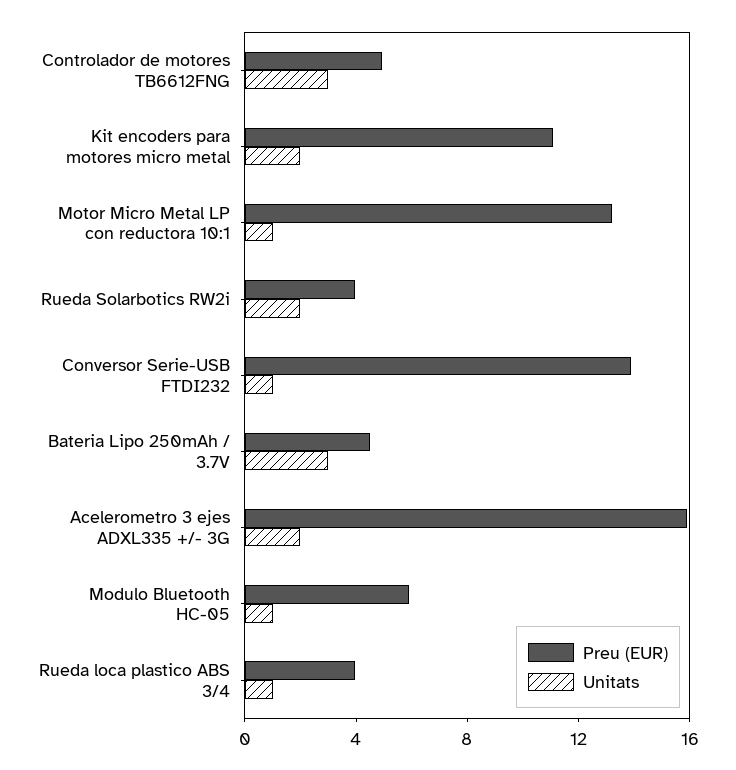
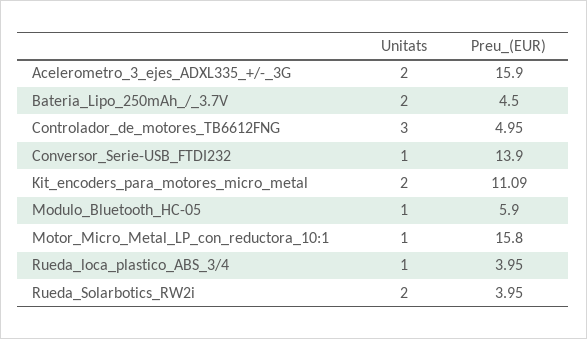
  {
    "Preu (EUR)": {
      "Controlador de motores TB6612FNG": 4.95,
      "Kit encoders para motores micro metal": 11.09,
-     "Motor Micro Metal LP con reductora 10:1": 13,
+     "Motor Micro Metal LP con reductora 10:1": 15.8,
      "Rueda Solarbotics RW2i": 3.95,
      "Conversor Serie-USB FTDI232": 13.9,
      "Bateria Lipo 250mAh / 3.7V": 4.5,
      "Acelerometro 3 ejes ADXL335 +/- 3G": 15.9,
      "Modulo Bluetooth HC-05": 5.9,
      "Rueda loca plastico ABS 3/4": 3.95
    },
    "Unitats": {
      "Controlador de motores TB6612FNG": 3,
      "Kit encoders para motores micro metal": 2,
      "Motor Micro Metal LP con reductora 10:1": 1,
      "Rueda Solarbotics RW2i": 2,
      "Conversor Serie-USB FTDI232": 1,
-     "Bateria Lipo 250mAh / 3.7V": 3,
+     "Bateria Lipo 250mAh / 3.7V": 2,
      "Acelerometro 3 ejes ADXL335 +/- 3G": 2,
      "Modulo Bluetooth HC-05": 1,
      "Rueda loca plastico ABS 3/4": 1
    }
  }

